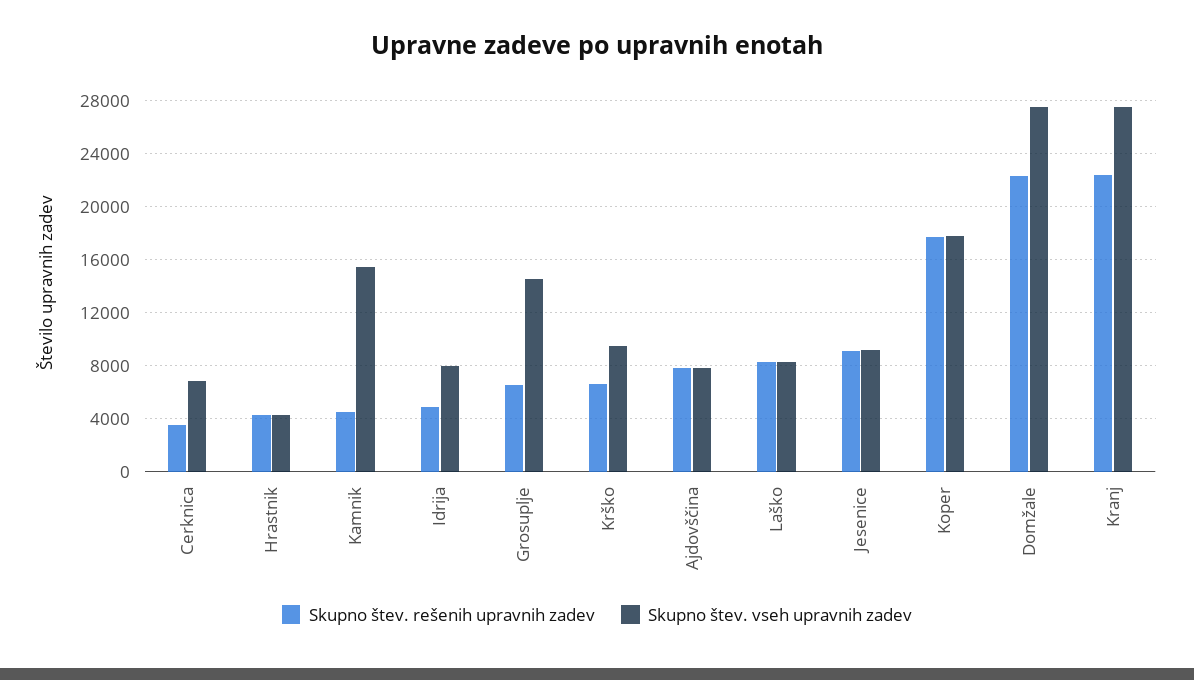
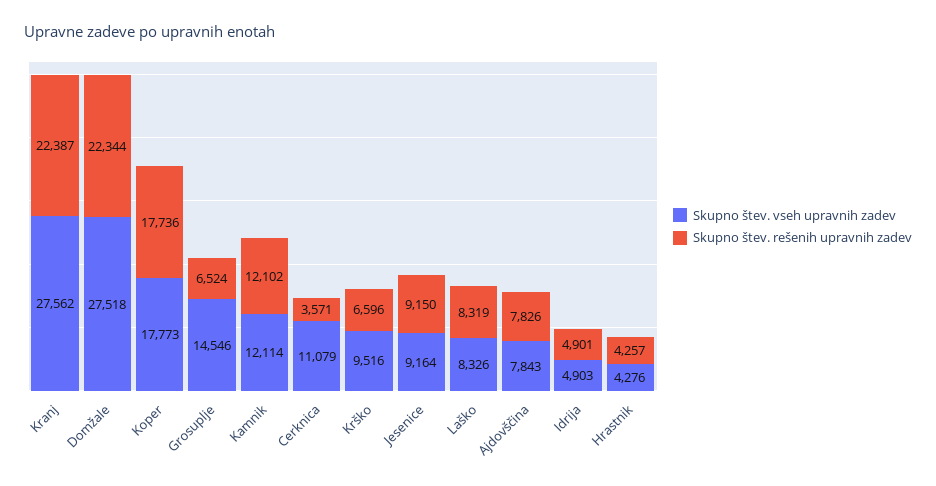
  {
    "Skupno štev. rešenih upravnih zadev": {
      "Cerknica": 3571,
      "Hrastnik": 4257,
-     "Kamnik": 4500,
+     "Kamnik": 12102,
      "Idrija": 4901,
      "Grosuplje": 6524,
      "Krško": 6596,
      "Ajdovščina": 7826,
      "Laško": 8319,
      "Jesenice": 9150,
      "Koper": 17736,
      "Domžale": 22344,
      "Kranj": 22387
    },
    "Skupno štev. vseh upravnih zadev": {
-     "Cerknica": 7000,
+     "Cerknica": 11079,
      "Hrastnik": 4276,
-     "Kamnik": 15500,
+     "Kamnik": 12114,
-     "Idrija": 8000,
+     "Idrija": 4903,
      "Grosuplje": 14546,
      "Krško": 9516,
      "Ajdovščina": 7843,
      "Laško": 8326,
      "Jesenice": 9164,
      "Koper": 17773,
      "Domžale": 27518,
      "Kranj": 27562
    }
  }

